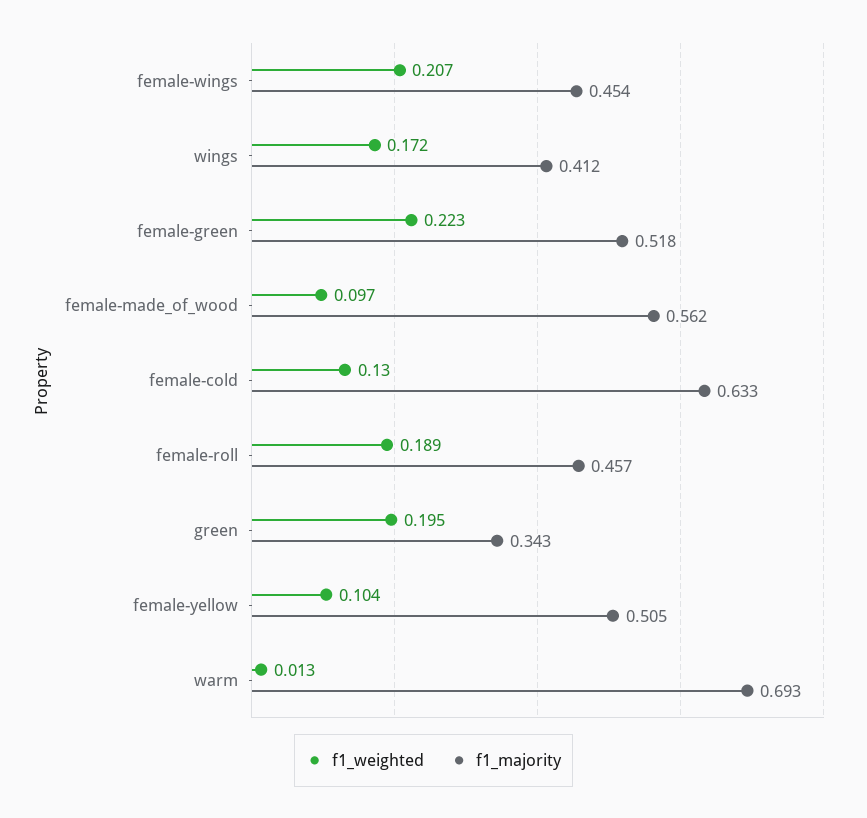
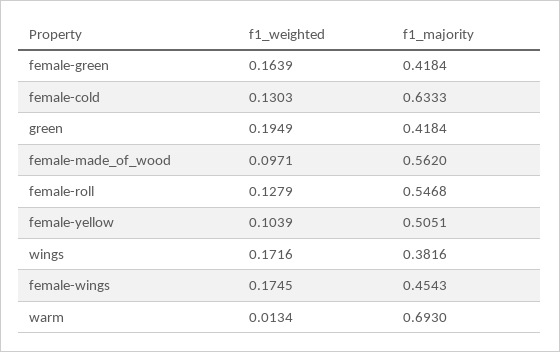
  {
    "f1_weighted": {
-     "female-wings": 0.207,
+     "female-wings": 0.1745,
      "wings": 0.1716,
-     "female-green": 0.223,
+     "female-green": 0.1639,
      "female-made_of_wood": 0.0971,
      "female-cold": 0.1303,
-     "female-roll": 0.189,
+     "female-roll": 0.1279,
      "green": 0.1949,
      "female-yellow": 0.1039,
      "warm": 0.0134
    },
    "f1_majority": {
      "female-wings": 0.4543,
-     "wings": 0.412,
+     "wings": 0.3816,
-     "female-green": 0.518,
+     "female-green": 0.4184,
      "female-made_of_wood": 0.562,
      "female-cold": 0.6333,
-     "female-roll": 0.457,
+     "female-roll": 0.5468,
-     "green": 0.343,
+     "green": 0.4184,
      "female-yellow": 0.5051,
      "warm": 0.693
    }
  }

